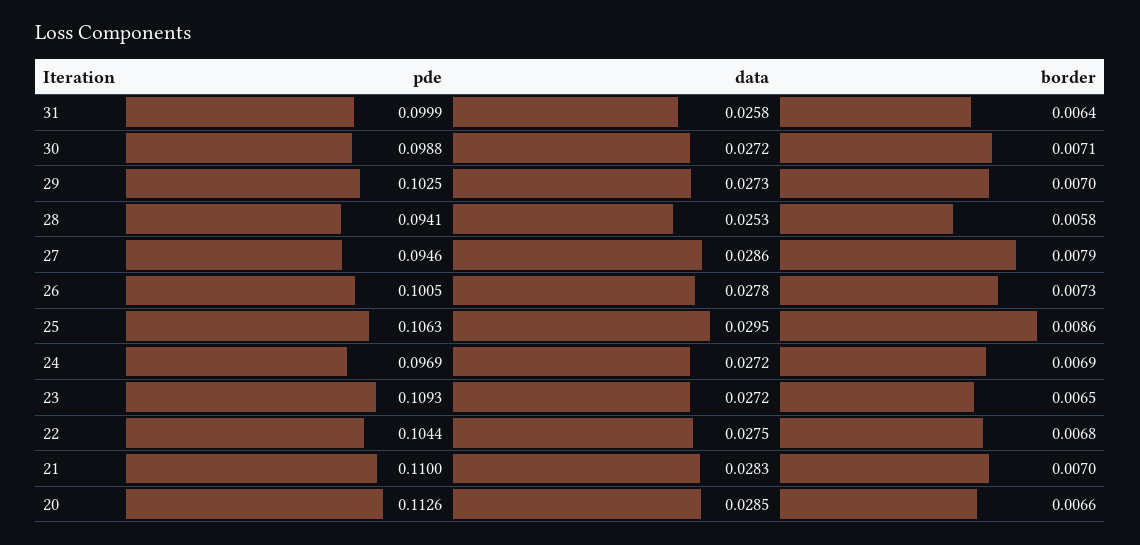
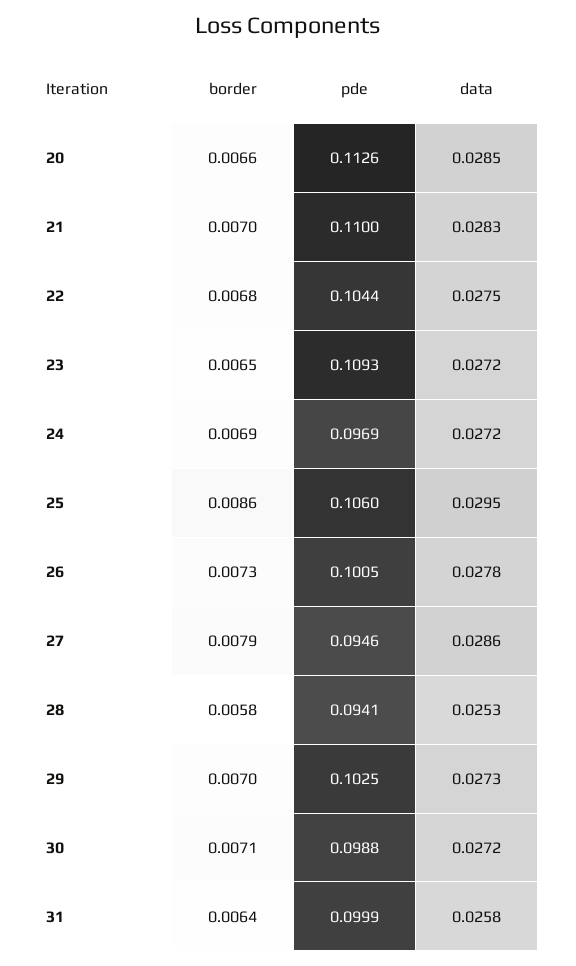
  {
    "pde": {
      "31": 0.0999,
      "30": 0.0988,
      "29": 0.1025,
      "28": 0.0941,
      "27": 0.0946,
      "26": 0.1005,
-     "25": 0.1063,
+     "25": 0.106,
      "24": 0.0969,
      "23": 0.1093,
      "22": 0.1044,
      "21": 0.11,
      "20": 0.1126
    },
    "data": {
      "31": 0.0258,
      "30": 0.0272,
      "29": 0.0273,
      "28": 0.0253,
      "27": 0.0286,
      "26": 0.0278,
      "25": 0.0295,
      "24": 0.0272,
      "23": 0.0272,
      "22": 0.0275,
      "21": 0.0283,
      "20": 0.0285
    },
    "border": {
      "31": 0.0064,
      "30": 0.0071,
      "29": 0.007,
      "28": 0.0058,
      "27": 0.0079,
      "26": 0.0073,
      "25": 0.0086,
      "24": 0.0069,
      "23": 0.0065,
      "22": 0.0068,
      "21": 0.007,
      "20": 0.0066
    }
  }

